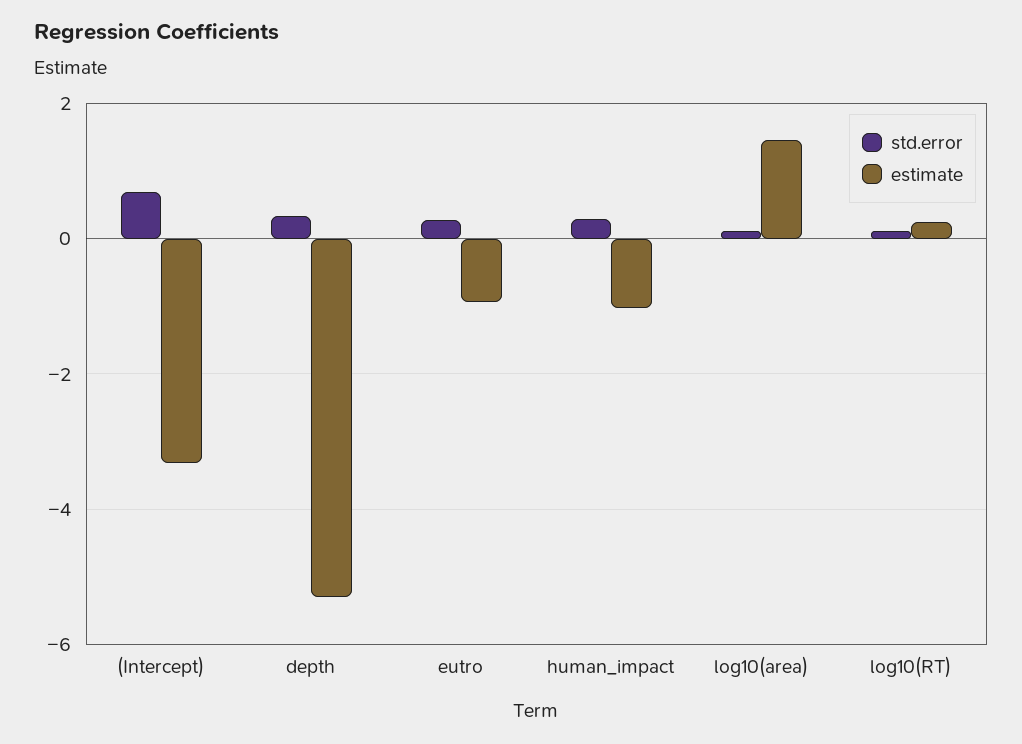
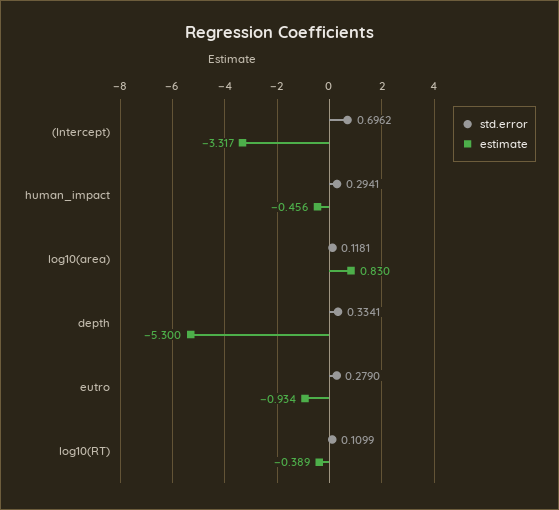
  {
    "std.error": {
      "(Intercept)": 0.6962,
      "depth": 0.3341,
      "eutro": 0.279,
      "human_impact": 0.2941,
      "log10(area)": 0.1181,
      "log10(RT)": 0.1099
    },
    "estimate": {
      "(Intercept)": -3.317,
      "depth": -5.3,
      "eutro": -0.934,
-     "human_impact": -1,
+     "human_impact": -0.456,
-     "log10(area)": 1.4,
+     "log10(area)": 0.83,
-     "log10(RT)": 0.2
+     "log10(RT)": -0.389
    }
  }

